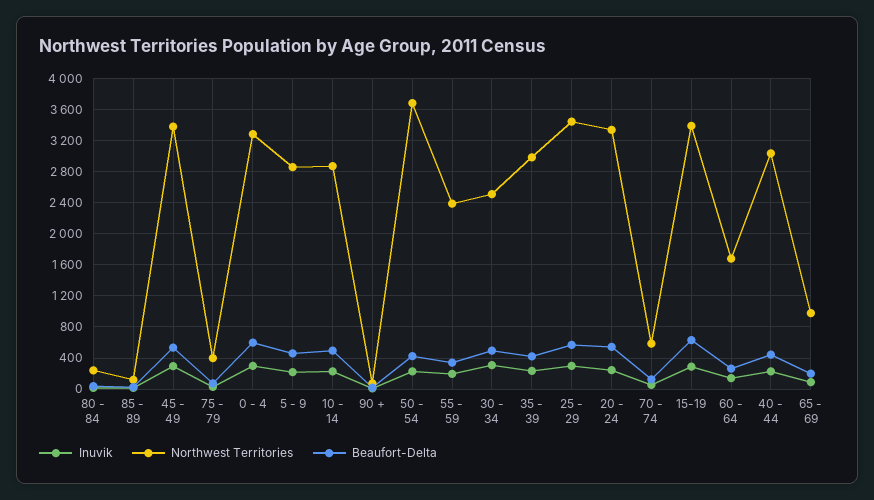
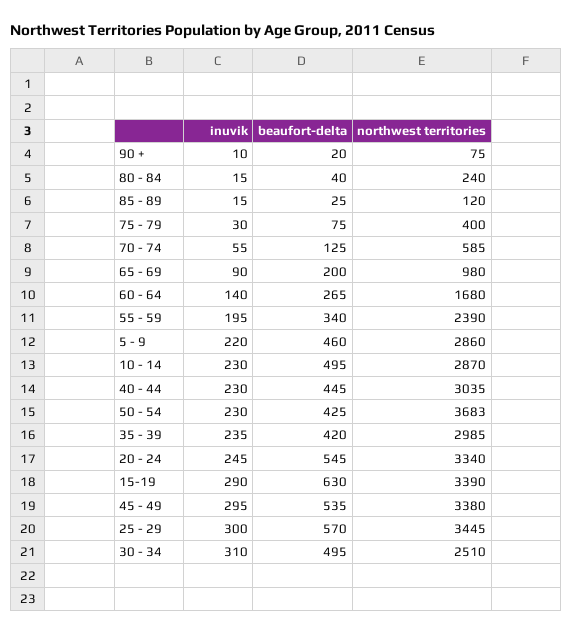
  {
    "Inuvik": {
      "80 - 84": 15,
      "85 - 89": 15,
      "45 - 49": 295,
      "75 - 79": 30,
-     "0 - 4": 300,
      "5 - 9": 220,
      "10 - 14": 230,
      "90 +": 10,
      "50 - 54": 230,
      "55 - 59": 195,
      "30 - 34": 310,
      "35 - 39": 235,
      "25 - 29": 300,
      "20 - 24": 245,
      "70 - 74": 55,
      "15-19": 290,
      "60 - 64": 140,
      "40 - 44": 230,
      "65 - 69": 90
    },
    "Northwest Territories": {
      "80 - 84": 240,
      "85 - 89": 120,
      "45 - 49": 3380,
      "75 - 79": 400,
-     "0 - 4": 3300,
      "5 - 9": 2860,
      "10 - 14": 2870,
      "90 +": 75,
      "50 - 54": 3683,
      "55 - 59": 2390,
      "30 - 34": 2510,
      "35 - 39": 2985,
      "25 - 29": 3445,
      "20 - 24": 3340,
      "70 - 74": 585,
      "15-19": 3390,
      "60 - 64": 1680,
      "40 - 44": 3035,
      "65 - 69": 980
    },
    "Beaufort-Delta": {
      "80 - 84": 40,
      "85 - 89": 25,
      "45 - 49": 535,
      "75 - 79": 75,
-     "0 - 4": 600,
      "5 - 9": 460,
      "10 - 14": 495,
      "90 +": 20,
      "50 - 54": 425,
      "55 - 59": 340,
      "30 - 34": 495,
      "35 - 39": 420,
      "25 - 29": 570,
      "20 - 24": 545,
      "70 - 74": 125,
      "15-19": 630,
      "60 - 64": 265,
      "40 - 44": 445,
      "65 - 69": 200
    }
  }

